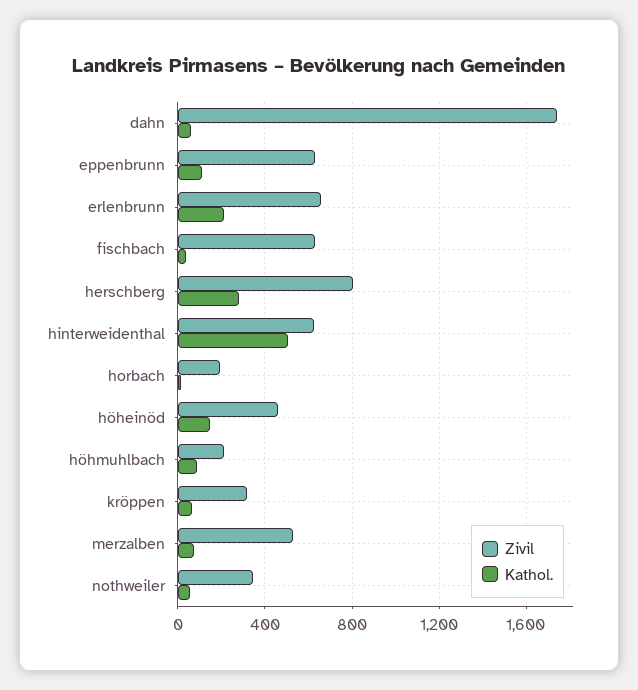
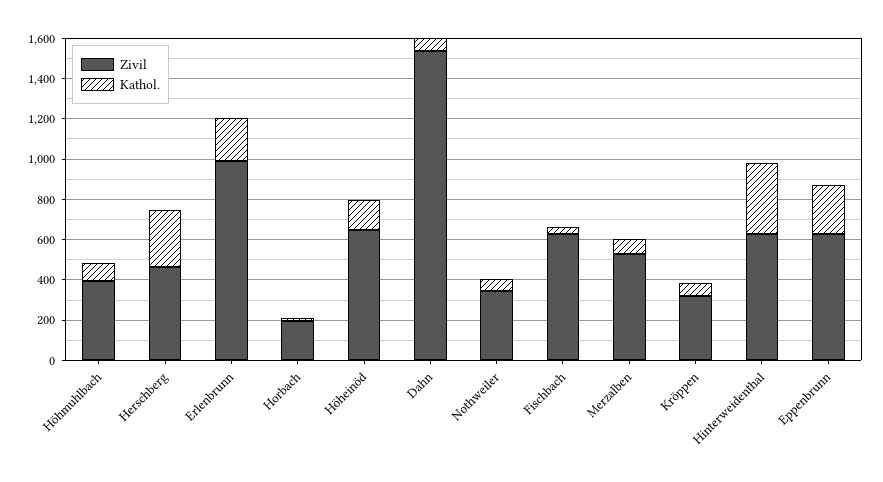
  {
    "Zivil": {
-     "dahn": 1750,
+     "dahn": 1550,
      "eppenbrunn": 650,
-     "erlenbrunn": 650,
+     "erlenbrunn": 1000,
      "fischbach": 650,
-     "herschberg": 800,
+     "herschberg": 450,
      "hinterweidenthal": 650,
      "horbach": 200,
-     "höheinöd": 450,
+     "höheinöd": 650,
-     "höhmuhlbach": 200,
+     "höhmuhlbach": 400,
      "kröppen": 300,
      "merzalben": 550,
      "nothweiler": 350
    },
    "Kathol.": {
      "dahn": 50,
-     "eppenbrunn": 100,
+     "eppenbrunn": 250,
      "erlenbrunn": 200,
      "fischbach": 50,
      "herschberg": 300,
-     "hinterweidenthal": 500,
+     "hinterweidenthal": 350,
      "horbach": 0,
      "höheinöd": 150,
      "höhmuhlbach": 100,
      "kröppen": 50,
      "merzalben": 100,
      "nothweiler": 50
    }
  }

